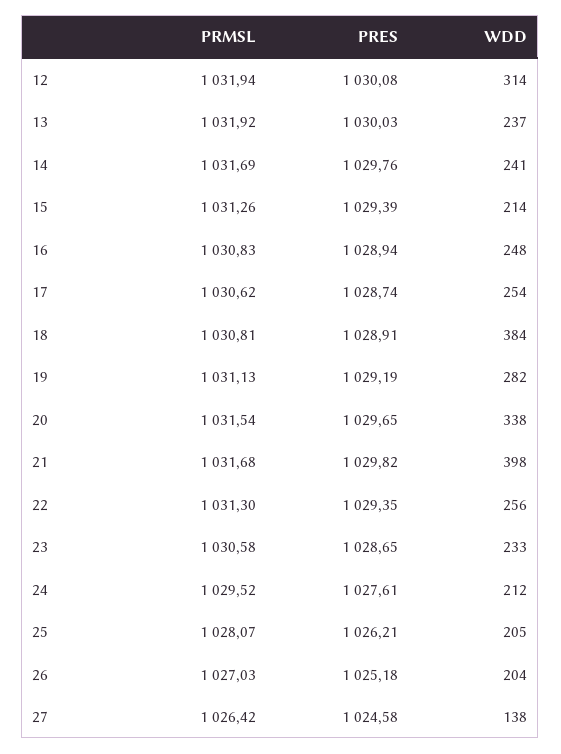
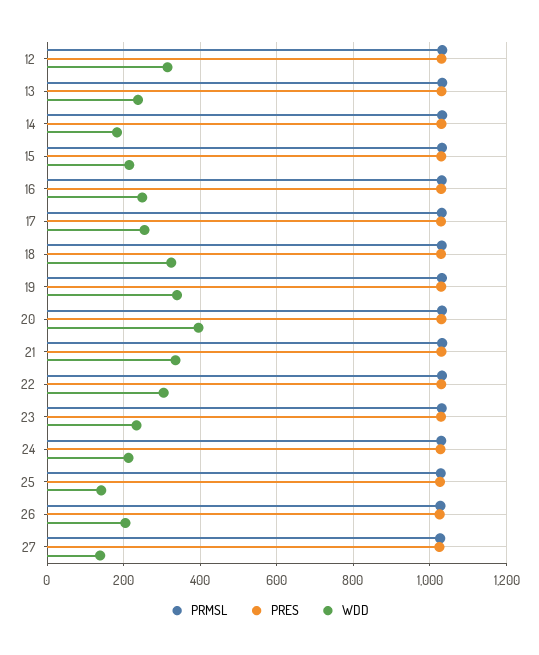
  {
    "PRMSL": {
      "12": 1031.94,
      "13": 1031.92,
      "14": 1031.69,
      "15": 1031.26,
      "16": 1030.83,
      "17": 1030.62,
      "18": 1030.81,
      "19": 1031.13,
      "20": 1031.54,
      "21": 1031.68,
      "22": 1031.3,
      "23": 1030.58,
      "24": 1029.52,
      "25": 1028.07,
      "26": 1027.03,
      "27": 1026.42
    },
    "PRES": {
      "12": 1030.08,
      "13": 1030.03,
      "14": 1029.76,
      "15": 1029.39,
      "16": 1028.94,
      "17": 1028.74,
      "18": 1028.91,
      "19": 1029.19,
      "20": 1029.65,
      "21": 1029.82,
      "22": 1029.35,
      "23": 1028.65,
      "24": 1027.61,
      "25": 1026.21,
      "26": 1025.18,
      "27": 1024.58
    },
    "WDD": {
      "12": 314,
      "13": 237,
-     "14": 241,
+     "14": 180,
      "15": 214,
      "16": 248,
      "17": 254,
-     "18": 384,
+     "18": 320,
-     "19": 282,
+     "19": 340,
-     "20": 338,
+     "20": 400,
-     "21": 398,
+     "21": 340,
-     "22": 256,
+     "22": 300,
      "23": 233,
      "24": 212,
-     "25": 205,
+     "25": 140,
      "26": 204,
      "27": 138
    }
  }

